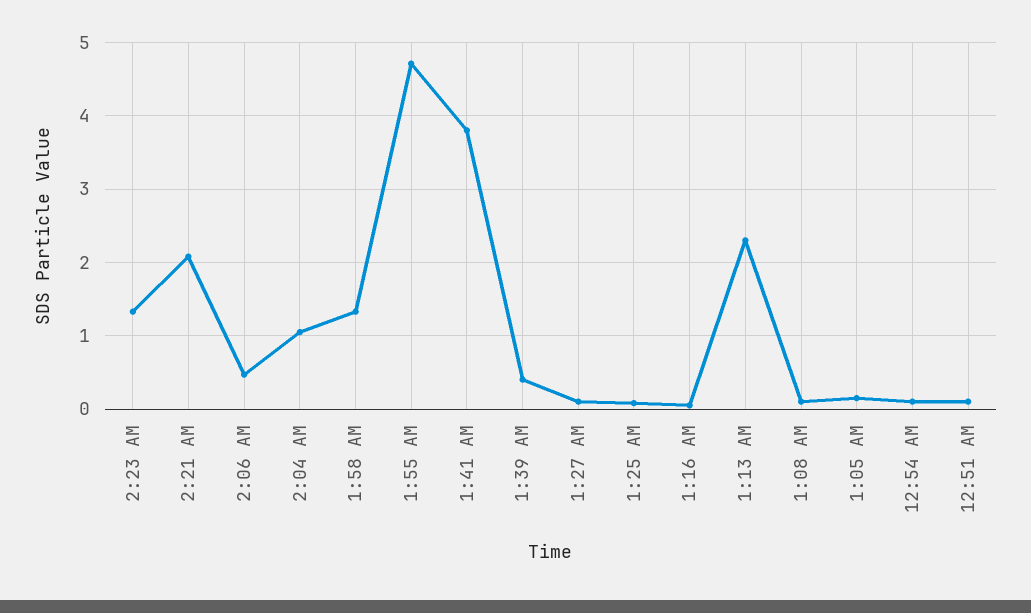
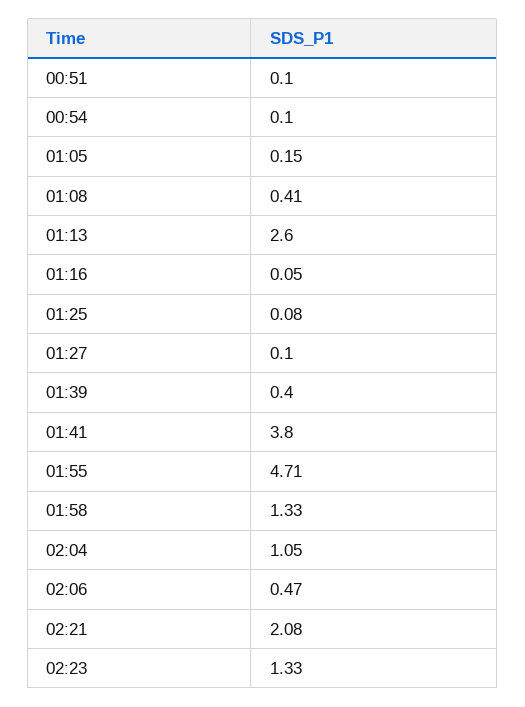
  {
    "2:23 AM": 1.33,
    "2:21 AM": 2.08,
    "2:06 AM": 0.47,
    "2:04 AM": 1.05,
    "1:58 AM": 1.33,
    "1:55 AM": 4.71,
    "1:41 AM": 3.8,
    "1:39 AM": 0.4,
    "1:27 AM": 0.1,
    "1:25 AM": 0.08,
    "1:16 AM": 0.05,
-   "1:13 AM": 2.3,
+   "1:13 AM": 2.6,
-   "1:08 AM": 0.1,
+   "1:08 AM": 0.41,
    "1:05 AM": 0.15,
    "12:54 AM": 0.1,
    "12:51 AM": 0.1
  }

